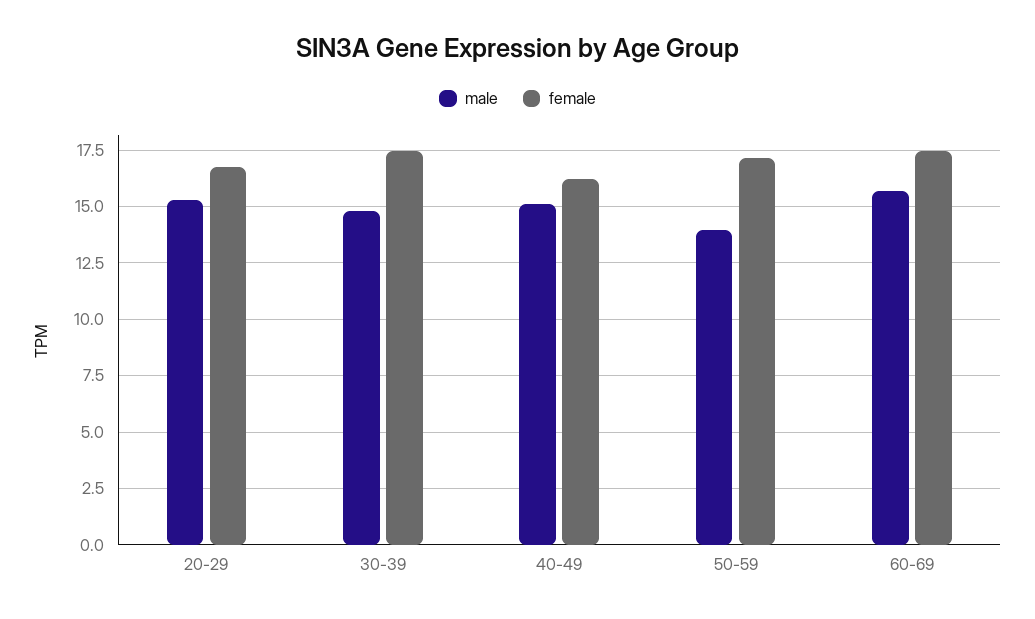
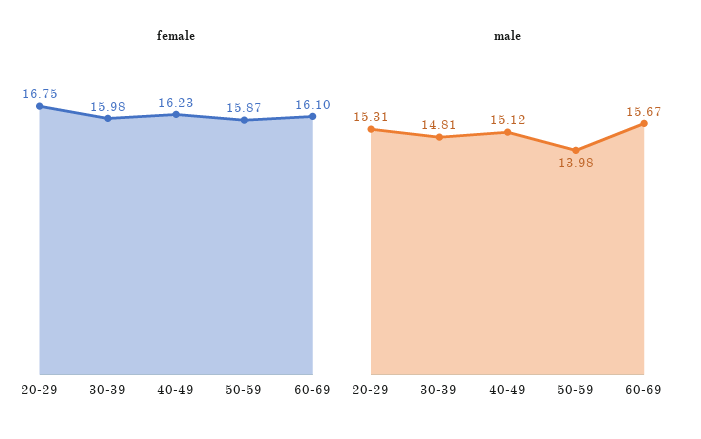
  {
    "male": {
      "20-29": 15.31,
      "30-39": 14.81,
      "40-49": 15.12,
      "50-59": 13.98,
      "60-69": 15.67
    },
    "female": {
      "20-29": 16.75,
-     "30-39": 17.5,
+     "30-39": 15.98,
      "40-49": 16.23,
-     "50-59": 17,
+     "50-59": 15.87,
-     "60-69": 17.5
+     "60-69": 16.1
    }
  }

